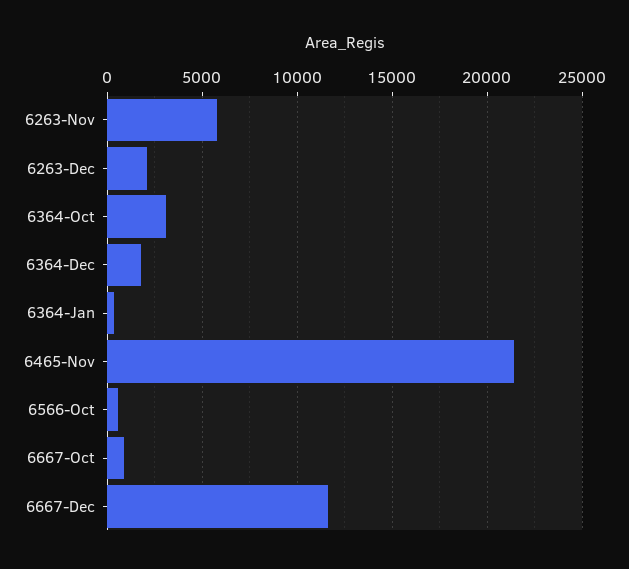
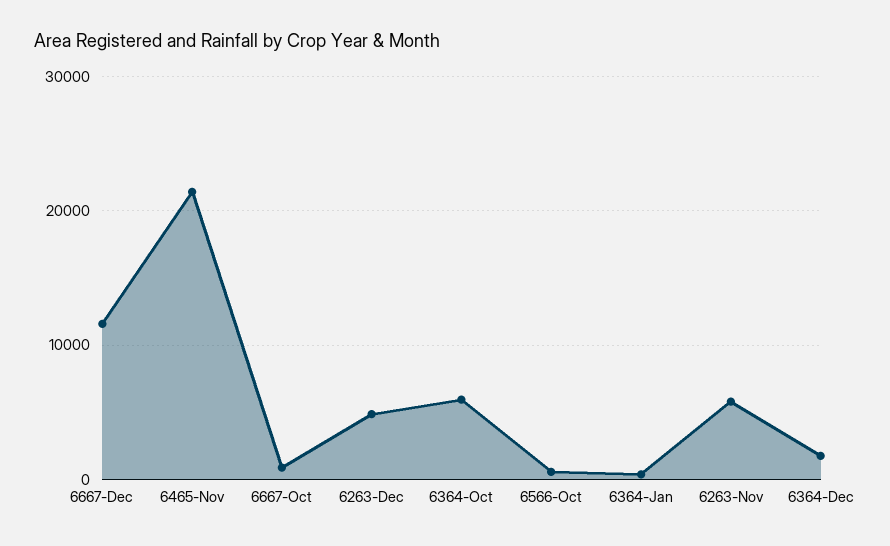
  {
    "6263-Nov": 6000,
-   "6263-Dec": 2000,
+   "6263-Dec": 5000,
-   "6364-Oct": 3000,
+   "6364-Oct": 6000,
    "6364-Dec": 1500,
    "6364-Jan": 500,
    "6465-Nov": 21500,
    "6566-Oct": 500,
    "6667-Oct": 1000,
    "6667-Dec": 11500
  }

